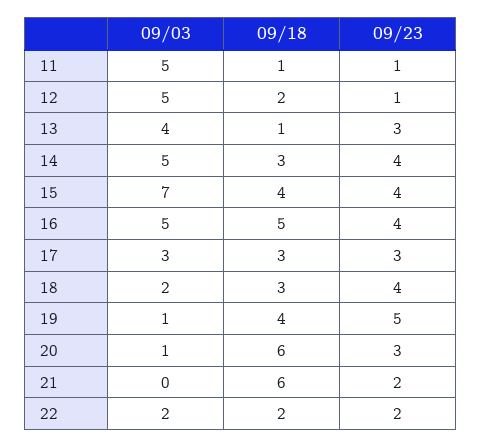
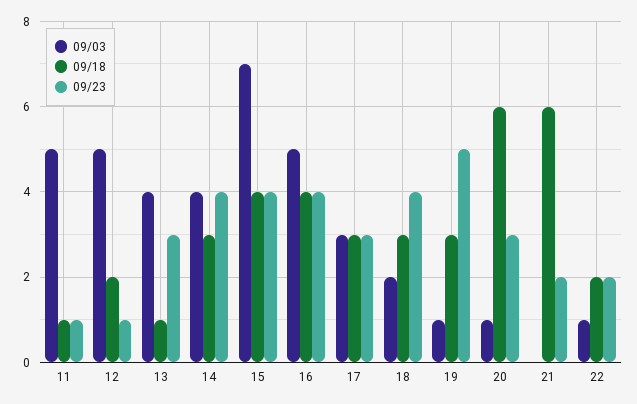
  {
    "09/03": {
      "11": 5,
      "12": 5,
      "13": 4,
-     "14": 5,
+     "14": 4,
      "15": 7,
      "16": 5,
      "17": 3,
      "18": 2,
      "19": 1,
      "20": 1,
      "21": 0,
-     "22": 2
+     "22": 1
    },
    "09/18": {
      "11": 1,
      "12": 2,
      "13": 1,
      "14": 3,
      "15": 4,
-     "16": 5,
+     "16": 4,
      "17": 3,
      "18": 3,
-     "19": 4,
+     "19": 3,
      "20": 6,
      "21": 6,
      "22": 2
    },
    "09/23": {
      "11": 1,
      "12": 1,
      "13": 3,
      "14": 4,
      "15": 4,
      "16": 4,
      "17": 3,
      "18": 4,
      "19": 5,
      "20": 3,
      "21": 2,
      "22": 2
    }
  }

